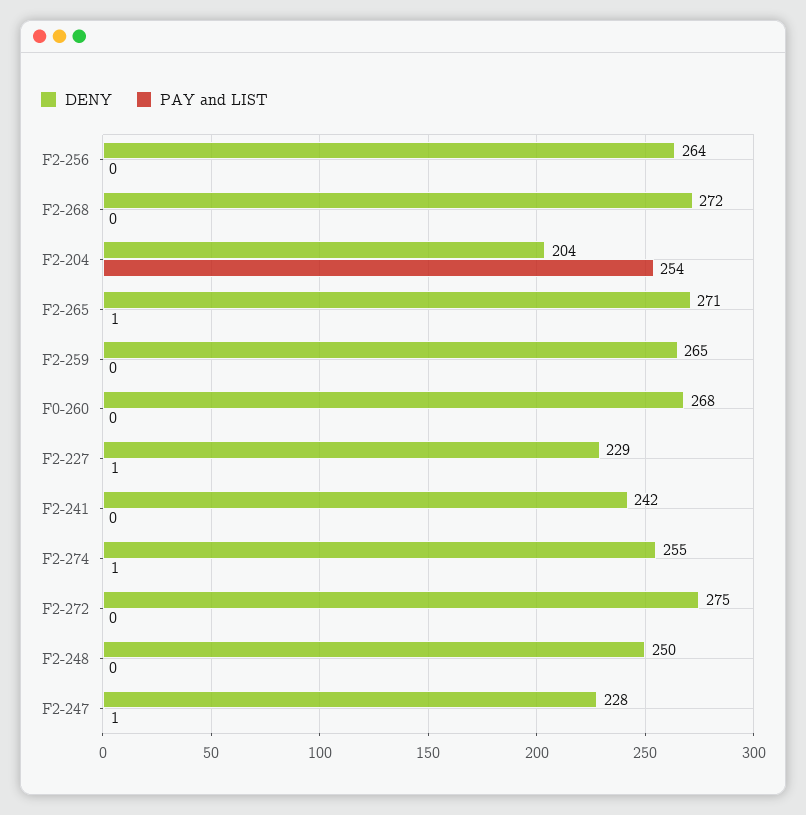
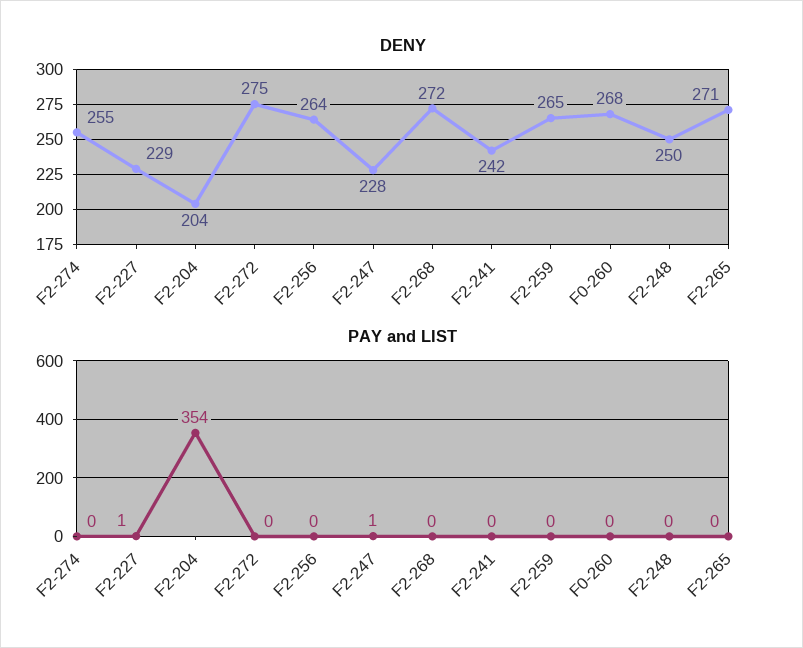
  {
    "DENY": {
      "F2-256": 264,
      "F2-268": 272,
      "F2-204": 204,
      "F2-265": 271,
      "F2-259": 265,
      "F0-260": 268,
      "F2-227": 229,
      "F2-241": 242,
      "F2-274": 255,
      "F2-272": 275,
      "F2-248": 250,
      "F2-247": 228
    },
    "PAY and LIST": {
      "F2-256": 0,
      "F2-268": 0,
-     "F2-204": 254,
+     "F2-204": 354,
-     "F2-265": 1,
+     "F2-265": 0,
      "F2-259": 0,
      "F0-260": 0,
      "F2-227": 1,
      "F2-241": 0,
-     "F2-274": 1,
+     "F2-274": 0,
      "F2-272": 0,
      "F2-248": 0,
      "F2-247": 1
    }
  }

